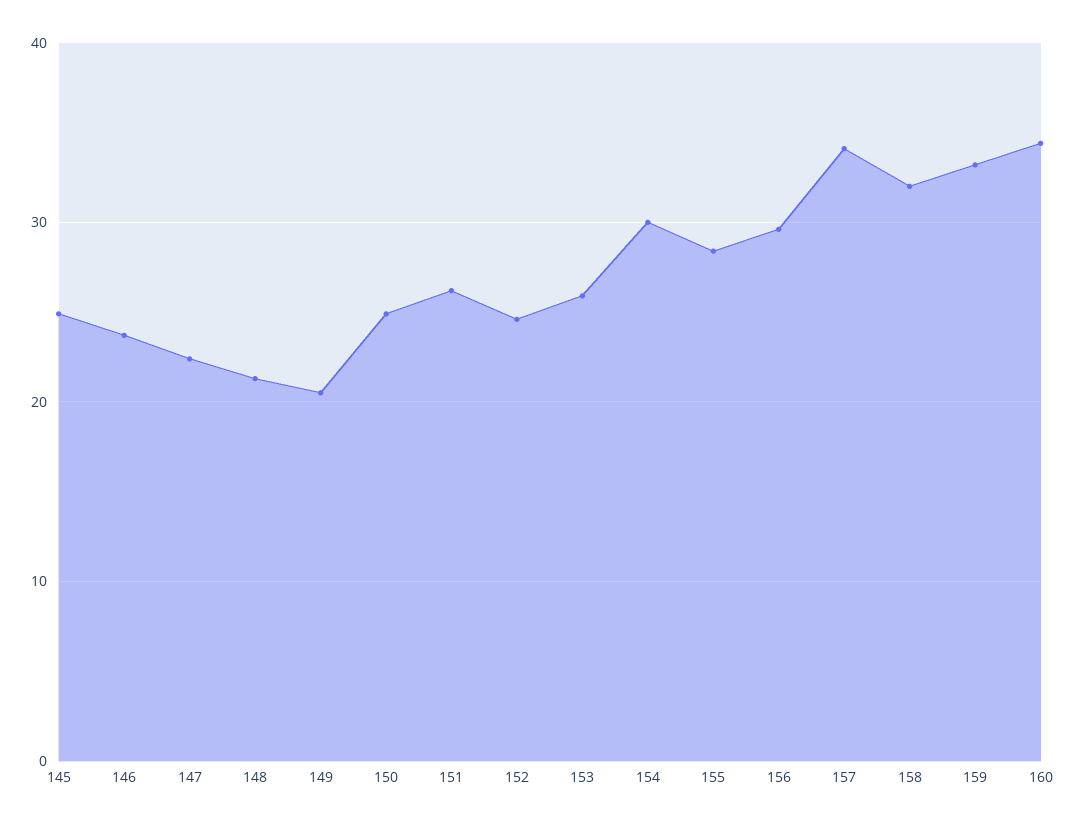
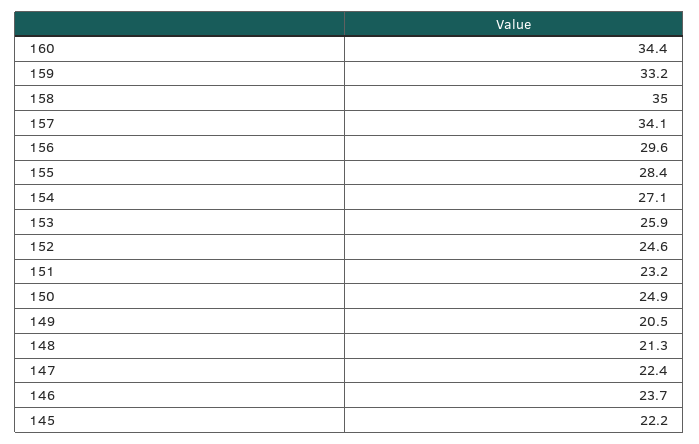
  {
-   "145": 25,
+   "145": 22.2,
    "146": 23.7,
    "147": 22.4,
    "148": 21.3,
    "149": 20.5,
    "150": 24.9,
-   "151": 26,
+   "151": 23.2,
    "152": 24.6,
    "153": 25.9,
-   "154": 30,
+   "154": 27.1,
    "155": 28.4,
    "156": 29.6,
    "157": 34.1,
-   "158": 32,
+   "158": 35,
    "159": 33.2,
    "160": 34.4
  }

